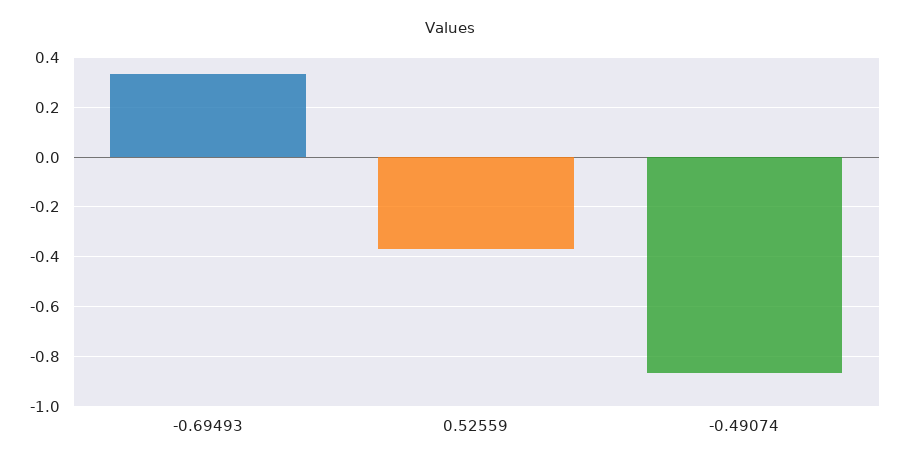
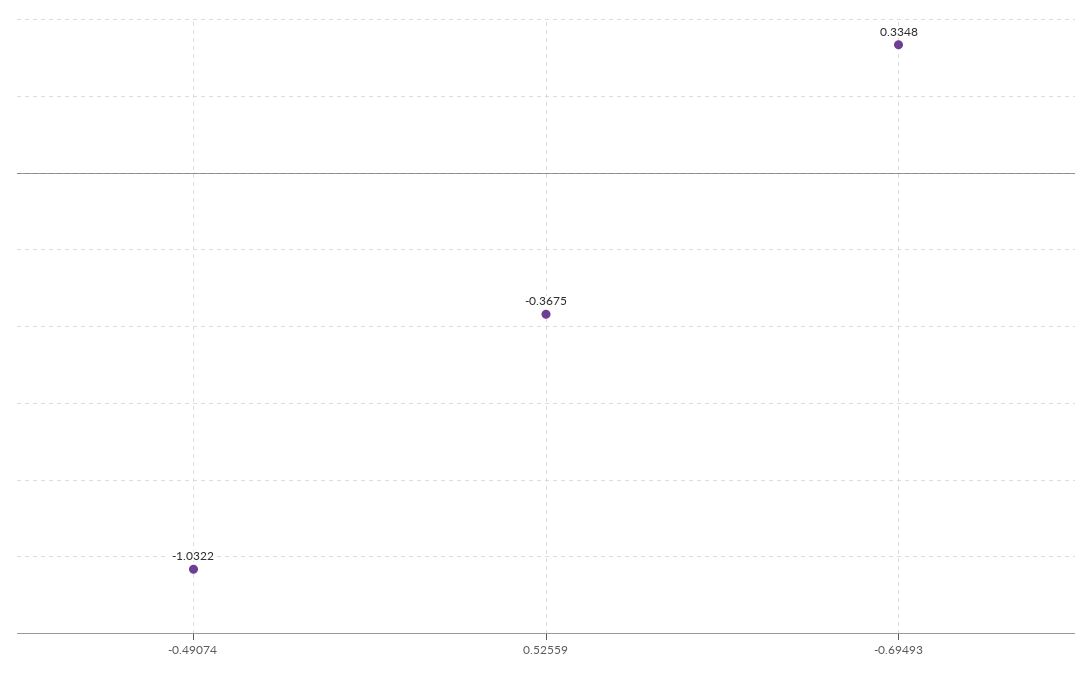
  {
    "-0.69493": 0.3348,
    "0.52559": -0.3675,
-   "-0.49074": -0.875
+   "-0.49074": -1.0322
  }

